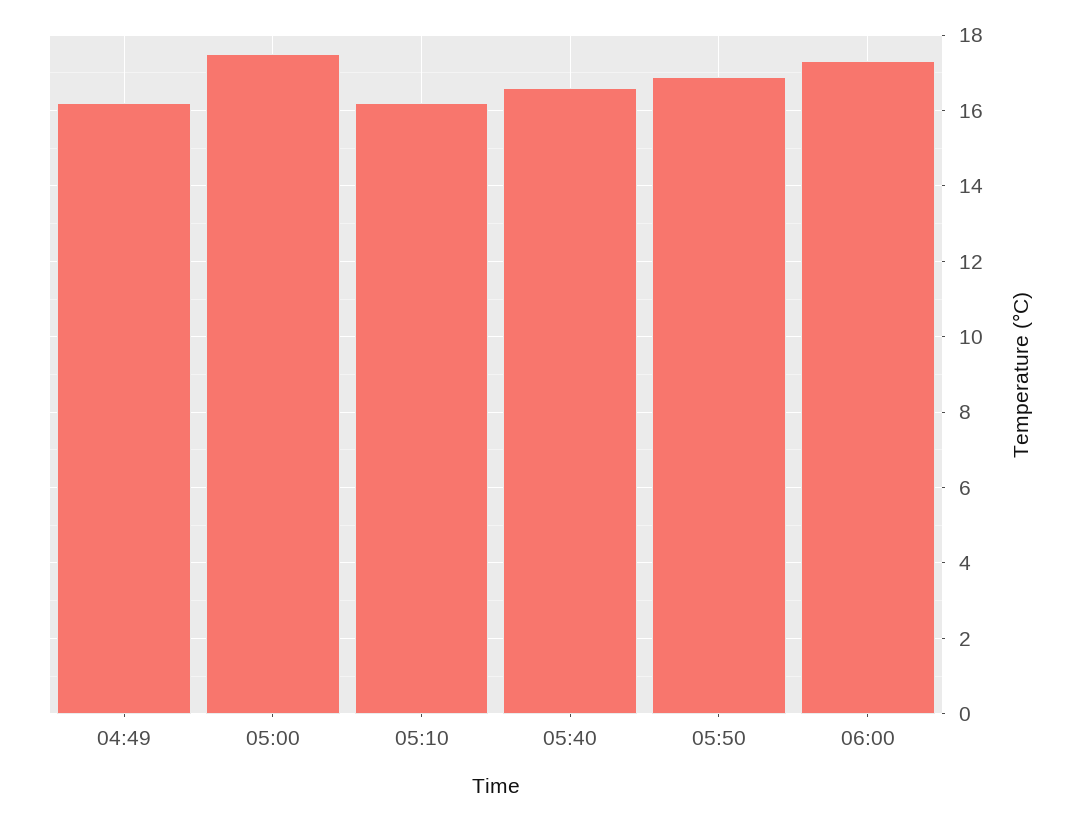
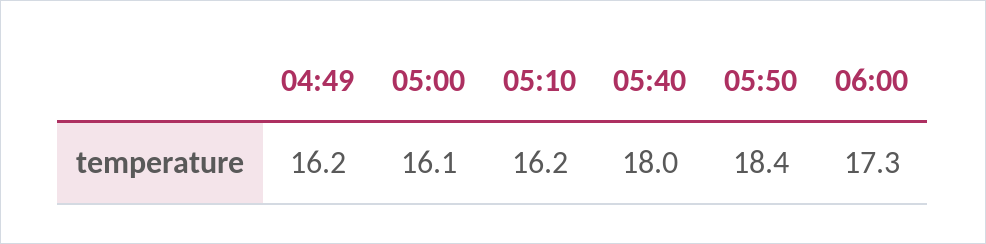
  {
    "04:49": 16.2,
-   "05:00": 17.5,
+   "05:00": 16.1,
    "05:10": 16.2,
-   "05:40": 16.5,
+   "05:40": 18,
-   "05:50": 17,
+   "05:50": 18.4,
    "06:00": 17.3
  }

